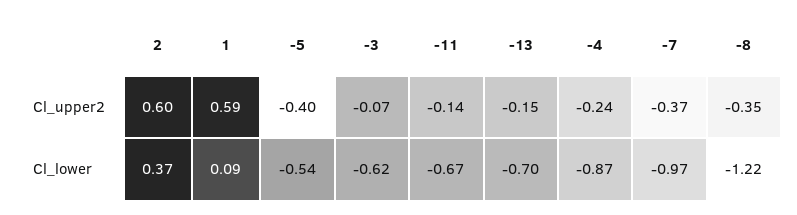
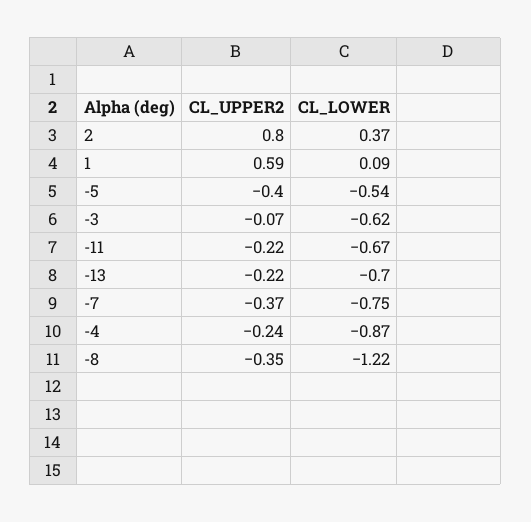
  {
    "2": {
-     "Cl_upper2": 0.6,
+     "Cl_upper2": 0.8,
      "Cl_lower": 0.37
    },
    "1": {
      "Cl_upper2": 0.59,
      "Cl_lower": 0.09
    },
    "-5": {
      "Cl_upper2": -0.4,
      "Cl_lower": -0.54
    },
    "-3": {
      "Cl_upper2": -0.07,
      "Cl_lower": -0.62
    },
    "-11": {
-     "Cl_upper2": -0.14,
+     "Cl_upper2": -0.22,
      "Cl_lower": -0.67
    },
    "-13": {
-     "Cl_upper2": -0.15,
+     "Cl_upper2": -0.22,
      "Cl_lower": -0.7
    },
    "-4": {
      "Cl_upper2": -0.24,
      "Cl_lower": -0.87
    },
    "-7": {
      "Cl_upper2": -0.37,
-     "Cl_lower": -0.97
+     "Cl_lower": -0.75
    },
    "-8": {
      "Cl_upper2": -0.35,
      "Cl_lower": -1.22
    }
  }

